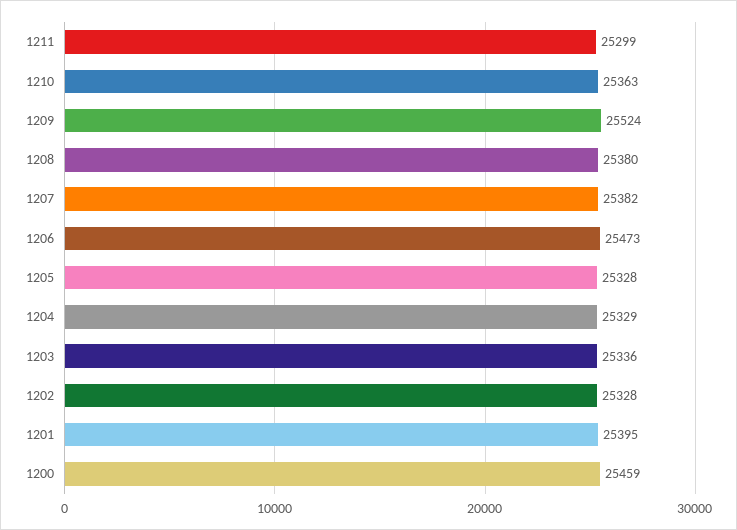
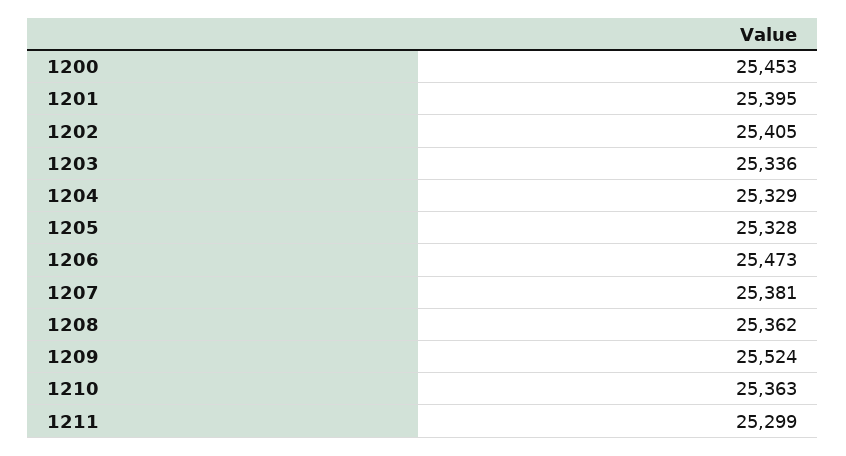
  {
    "1211": 25299,
    "1210": 25363,
    "1209": 25524,
-   "1208": 25380,
+   "1208": 25362,
-   "1207": 25382,
+   "1207": 25381,
    "1206": 25473,
    "1205": 25328,
    "1204": 25329,
    "1203": 25336,
-   "1202": 25328,
+   "1202": 25405,
    "1201": 25395,
-   "1200": 25459
+   "1200": 25453
  }

